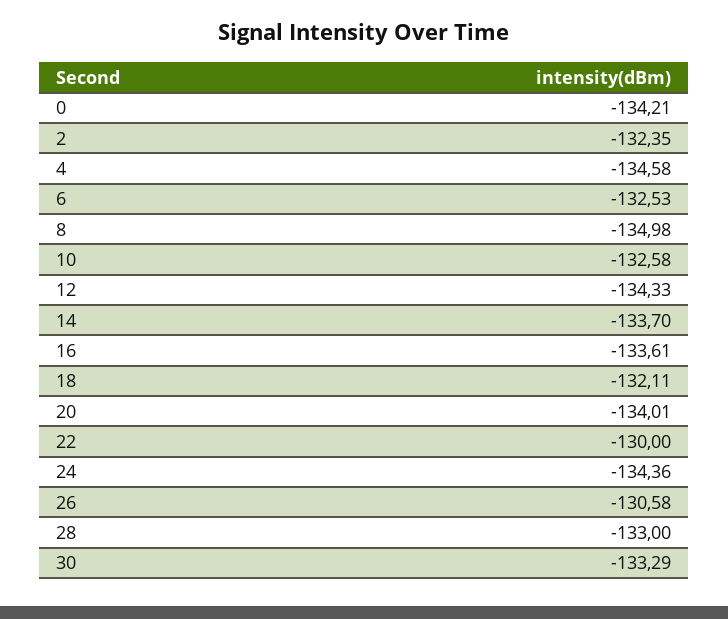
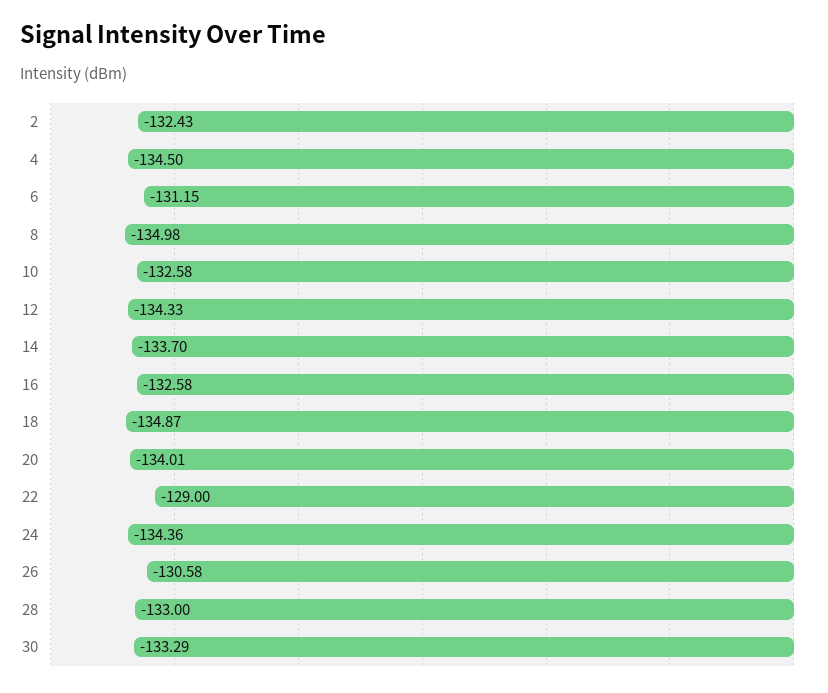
  {
-   "0": -134.21,
-   "2": -132.35,
+   "2": -132.43,
-   "4": -134.58,
+   "4": -134.5,
-   "6": -132.53,
+   "6": -131.15,
    "8": -134.98,
    "10": -132.58,
    "12": -134.33,
    "14": -133.7,
-   "16": -133.61,
+   "16": -132.58,
-   "18": -132.11,
+   "18": -134.87,
    "20": -134.01,
-   "22": -130,
+   "22": -129,
    "24": -134.36,
    "26": -130.58,
    "28": -133,
    "30": -133.29
  }

